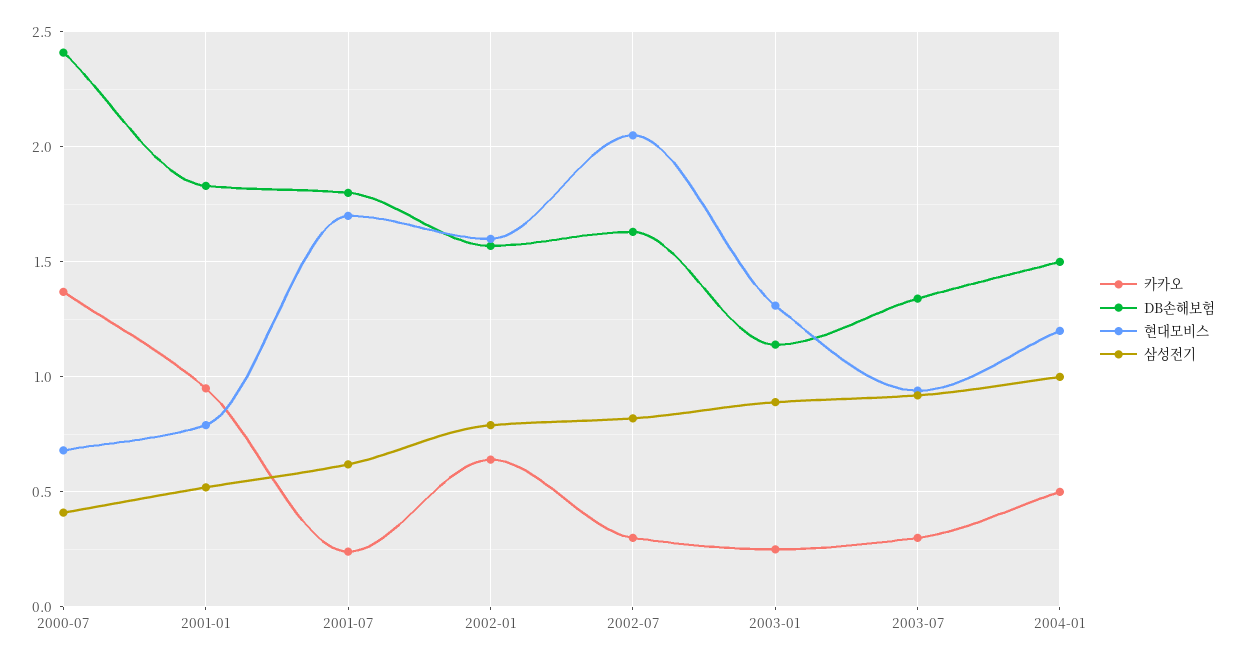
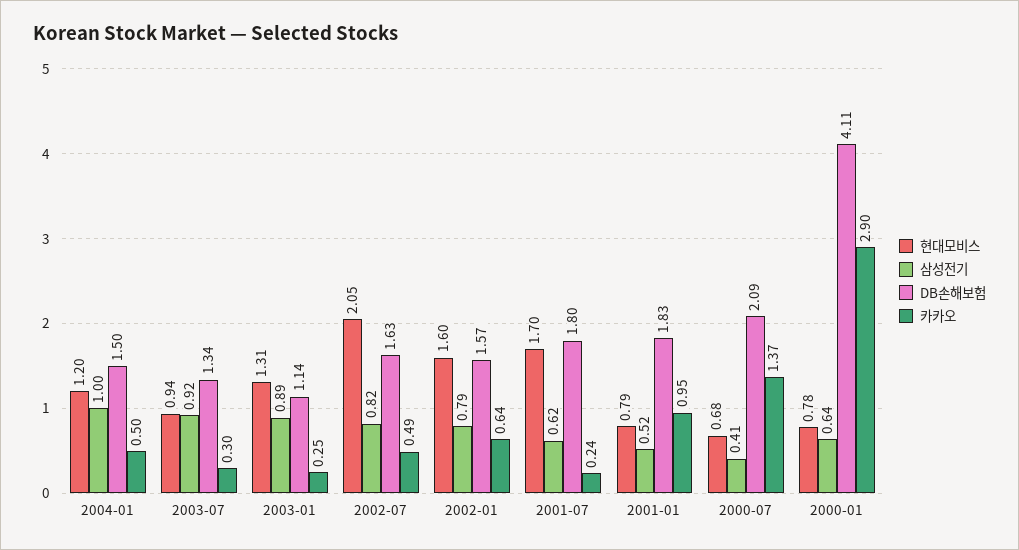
  {
    "카카오": {
      "2000-07": 1.37,
      "2001-01": 0.95,
      "2001-07": 0.24,
      "2002-01": 0.64,
-     "2002-07": 0.3,
+     "2002-07": 0.49,
      "2003-01": 0.25,
      "2003-07": 0.3,
-     "2004-01": 0.5
+     "2004-01": 0.5,
+     "2000-01": 2.9
    },
    "DB손해보험": {
-     "2000-07": 2.4,
+     "2000-07": 2.09,
      "2001-01": 1.83,
      "2001-07": 1.8,
      "2002-01": 1.57,
      "2002-07": 1.63,
      "2003-01": 1.14,
      "2003-07": 1.34,
-     "2004-01": 1.5
+     "2004-01": 1.5,
+     "2000-01": 4.11
    },
    "현대모비스": {
      "2000-07": 0.68,
      "2001-01": 0.79,
      "2001-07": 1.7,
      "2002-01": 1.6,
      "2002-07": 2.05,
      "2003-01": 1.31,
      "2003-07": 0.94,
-     "2004-01": 1.2
+     "2004-01": 1.2,
+     "2000-01": 0.78
    },
    "삼성전기": {
      "2000-07": 0.41,
      "2001-01": 0.52,
      "2001-07": 0.62,
      "2002-01": 0.79,
      "2002-07": 0.82,
      "2003-01": 0.89,
      "2003-07": 0.92,
-     "2004-01": 1
+     "2004-01": 1,
+     "2000-01": 0.64
    }
  }

